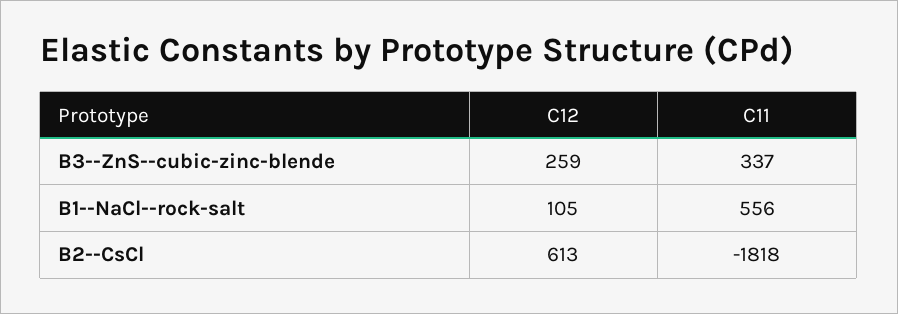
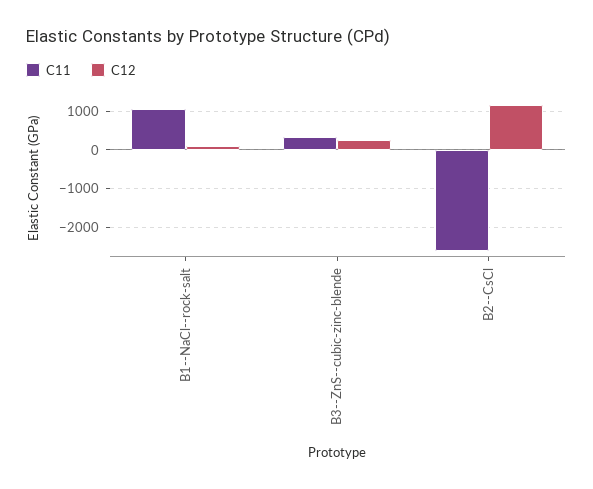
  {
    "C12": {
      "B3--ZnS--cubic-zinc-blende": 259,
      "B1--NaCl--rock-salt": 105,
-     "B2--CsCl": 613
+     "B2--CsCl": 1200
    },
    "C11": {
      "B3--ZnS--cubic-zinc-blende": 337,
-     "B1--NaCl--rock-salt": 556,
+     "B1--NaCl--rock-salt": 1000,
-     "B2--CsCl": -1818
+     "B2--CsCl": -2600
    }
  }

